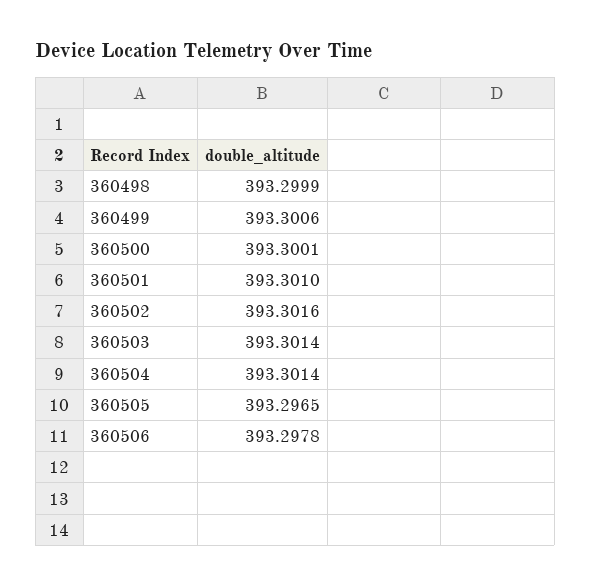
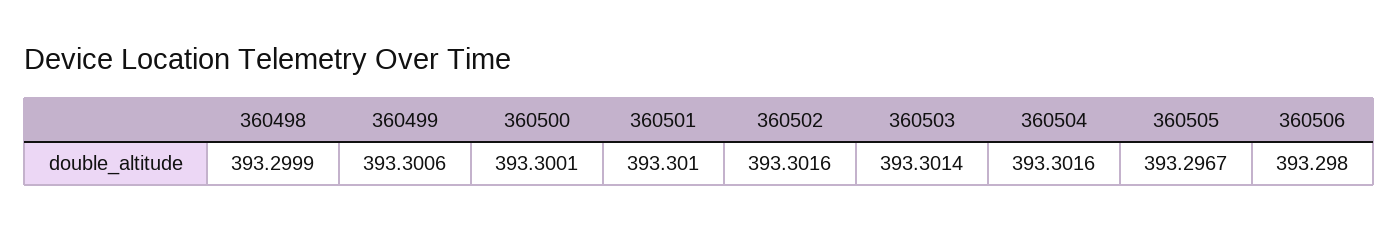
  {
    "360498": 393.2999,
    "360499": 393.3006,
    "360500": 393.3001,
    "360501": 393.301,
    "360502": 393.3016,
    "360503": 393.3014,
-   "360504": 393.3014,
+   "360504": 393.3016,
-   "360505": 393.2965,
+   "360505": 393.2967,
-   "360506": 393.2978
+   "360506": 393.298
  }

